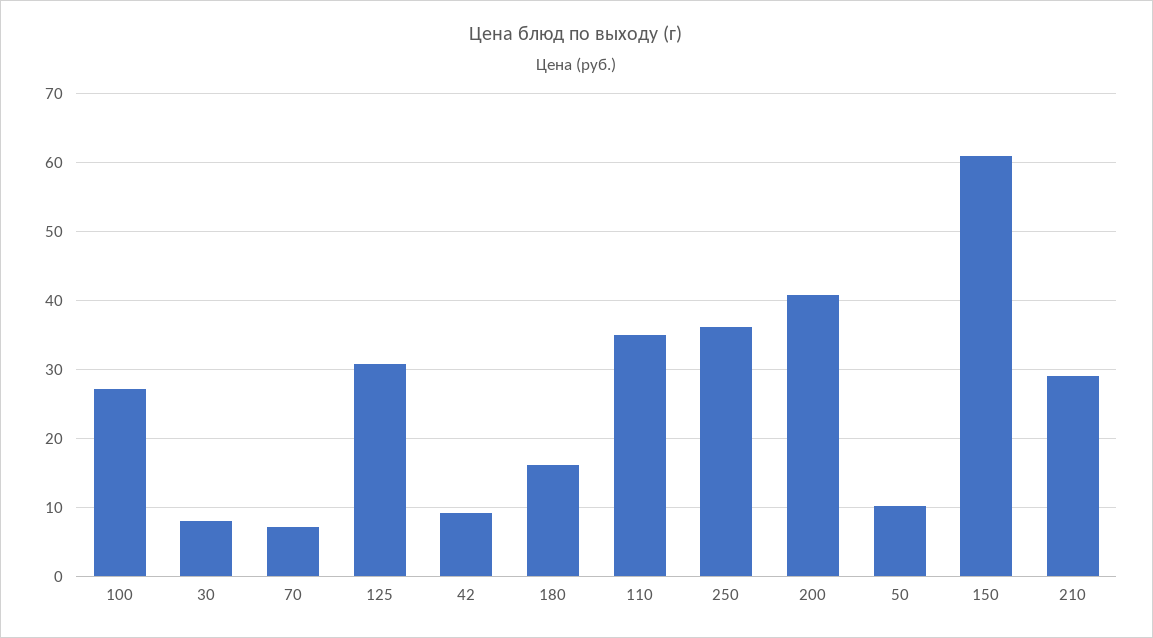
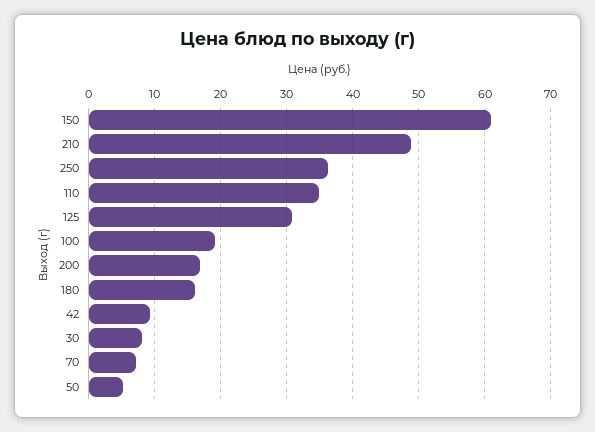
  {
-   "100": 27,
+   "100": 19,
    "30": 8,
    "70": 7,
    "125": 31,
    "42": 9,
    "180": 16,
    "110": 35,
    "250": 36,
-   "200": 41,
+   "200": 17,
-   "50": 10,
+   "50": 5,
    "150": 61,
-   "210": 29
+   "210": 49
  }

